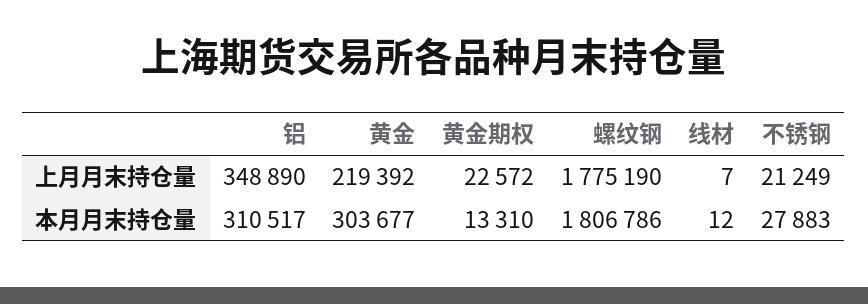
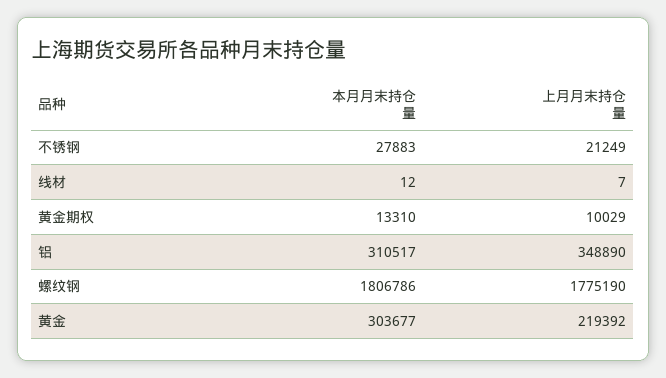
  {
    "铝": {
      "上月月末持仓量": 348890,
      "本月月末持仓量": 310517
    },
    "黄金": {
      "上月月末持仓量": 219392,
      "本月月末持仓量": 303677
    },
    "黄金期权": {
-     "上月月末持仓量": 22572,
+     "上月月末持仓量": 10029,
      "本月月末持仓量": 13310
    },
    "螺纹钢": {
      "上月月末持仓量": 1775190,
      "本月月末持仓量": 1806786
    },
    "线材": {
      "上月月末持仓量": 7,
      "本月月末持仓量": 12
    },
    "不锈钢": {
      "上月月末持仓量": 21249,
      "本月月末持仓量": 27883
    }
  }

